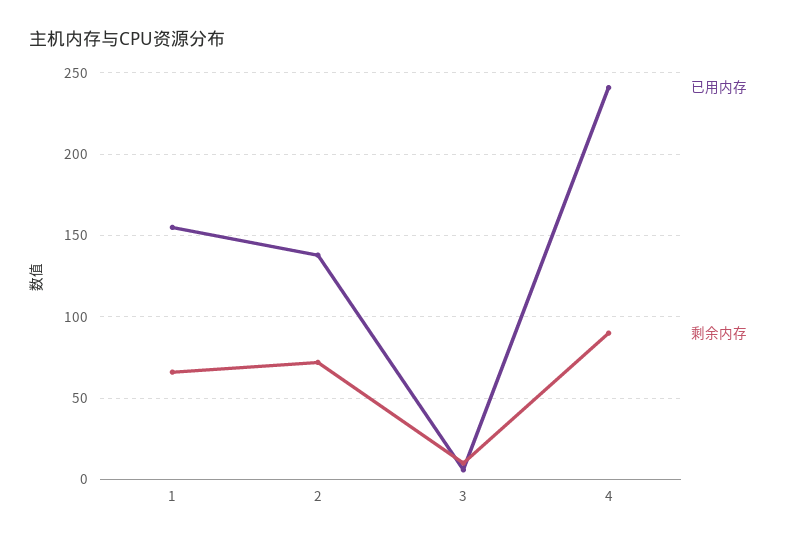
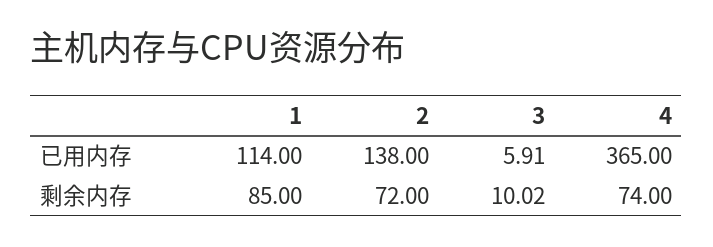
  {
    "已用内存": {
-     "1": 155,
+     "1": 114,
      "2": 138,
      "3": 5.91,
-     "4": 240
+     "4": 365
    },
    "剩余内存": {
-     "1": 65,
+     "1": 85,
      "2": 72,
      "3": 10.02,
-     "4": 90
+     "4": 74
    }
  }

